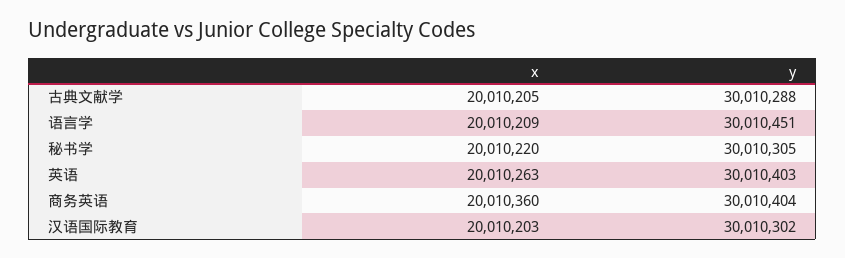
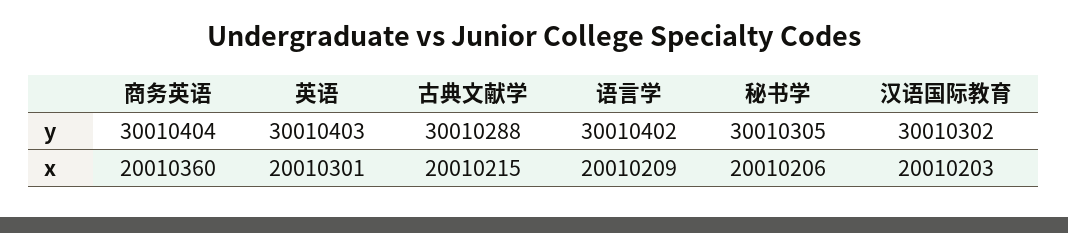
  {
    "x": {
-     "古典文献学": 20010205,
+     "古典文献学": 20010215,
      "语言学": 20010209,
-     "秘书学": 20010220,
+     "秘书学": 20010206,
-     "英语": 20010263,
+     "英语": 20010301,
      "商务英语": 20010360,
      "汉语国际教育": 20010203
    },
    "y": {
      "古典文献学": 30010288,
-     "语言学": 30010451,
+     "语言学": 30010402,
      "秘书学": 30010305,
      "英语": 30010403,
      "商务英语": 30010404,
      "汉语国际教育": 30010302
    }
  }

